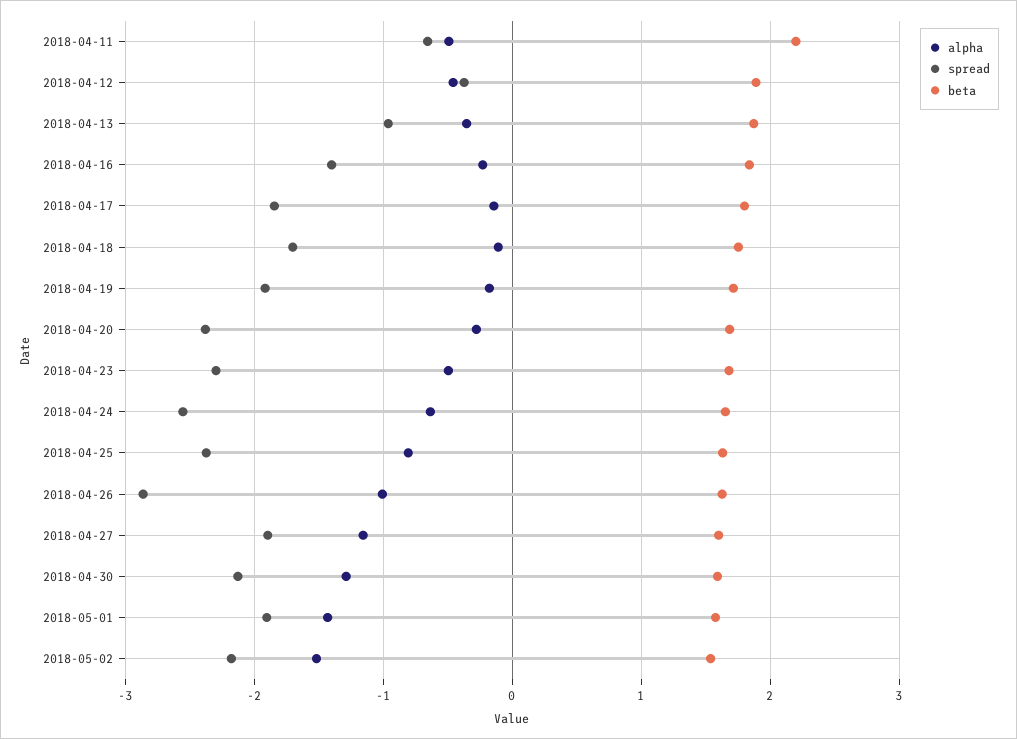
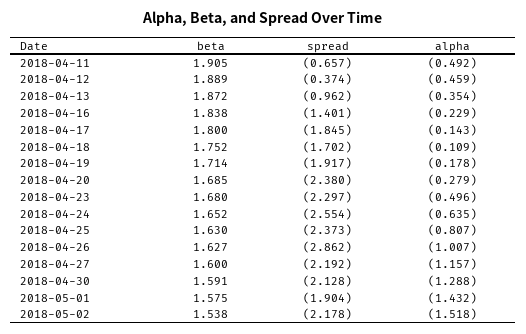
  {
    "alpha": {
      "2018-04-11": -0.492,
      "2018-04-12": -0.459,
      "2018-04-13": -0.354,
      "2018-04-16": -0.229,
      "2018-04-17": -0.143,
      "2018-04-18": -0.109,
      "2018-04-19": -0.178,
      "2018-04-20": -0.279,
      "2018-04-23": -0.496,
      "2018-04-24": -0.635,
      "2018-04-25": -0.807,
      "2018-04-26": -1.007,
      "2018-04-27": -1.157,
      "2018-04-30": -1.288,
      "2018-05-01": -1.432,
      "2018-05-02": -1.518
    },
    "spread": {
      "2018-04-11": -0.657,
      "2018-04-12": -0.374,
      "2018-04-13": -0.962,
      "2018-04-16": -1.401,
      "2018-04-17": -1.845,
      "2018-04-18": -1.702,
      "2018-04-19": -1.917,
      "2018-04-20": -2.38,
      "2018-04-23": -2.297,
      "2018-04-24": -2.554,
      "2018-04-25": -2.373,
      "2018-04-26": -2.862,
-     "2018-04-27": -1.9,
+     "2018-04-27": -2.192,
      "2018-04-30": -2.128,
      "2018-05-01": -1.904,
      "2018-05-02": -2.178
    },
    "beta": {
-     "2018-04-11": 2.2,
+     "2018-04-11": 1.905,
      "2018-04-12": 1.889,
      "2018-04-13": 1.872,
      "2018-04-16": 1.838,
      "2018-04-17": 1.8,
      "2018-04-18": 1.752,
      "2018-04-19": 1.714,
      "2018-04-20": 1.685,
      "2018-04-23": 1.68,
      "2018-04-24": 1.652,
      "2018-04-25": 1.63,
      "2018-04-26": 1.627,
      "2018-04-27": 1.6,
      "2018-04-30": 1.591,
      "2018-05-01": 1.575,
      "2018-05-02": 1.538
    }
  }

